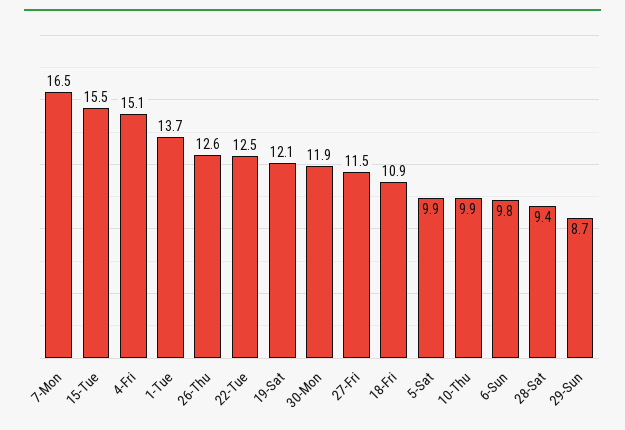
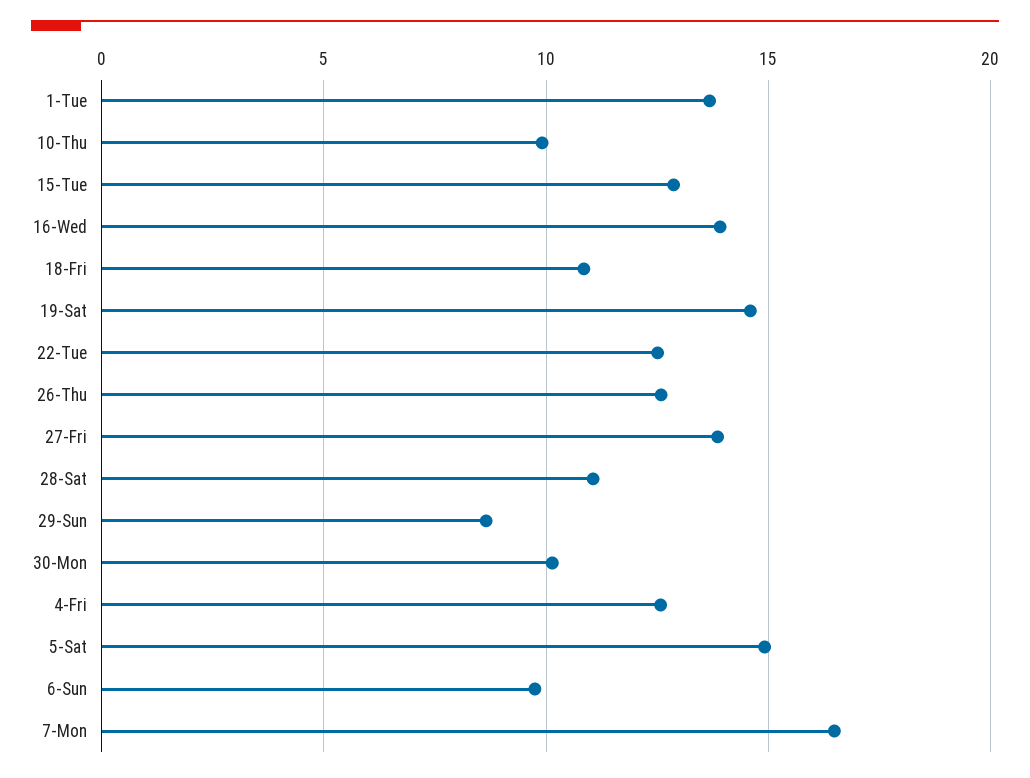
  {
    "7-Mon": 16.5,
-   "15-Tue": 15.5,
+   "15-Tue": 13,
-   "4-Fri": 15.1,
+   "4-Fri": 12.5,
    "1-Tue": 13.7,
    "26-Thu": 12.6,
    "22-Tue": 12.5,
-   "19-Sat": 12.1,
+   "19-Sat": 14.5,
-   "30-Mon": 11.9,
+   "30-Mon": 10,
-   "27-Fri": 11.5,
+   "27-Fri": 14,
    "18-Fri": 10.9,
-   "5-Sat": 9.9,
+   "5-Sat": 15,
    "10-Thu": 9.9,
    "6-Sun": 9.8,
-   "28-Sat": 9.4,
+   "28-Sat": 11,
-   "29-Sun": 8.7
+   "29-Sun": 8.7,
+   "16-Wed": 14
  }

